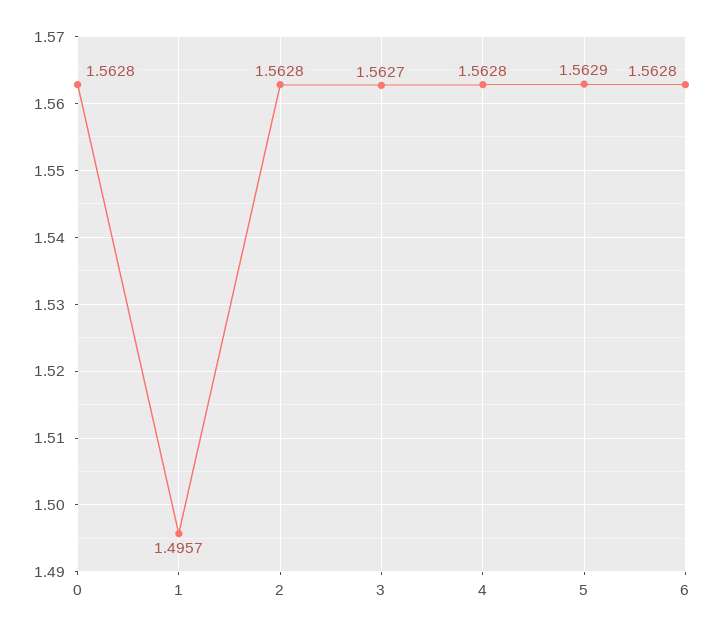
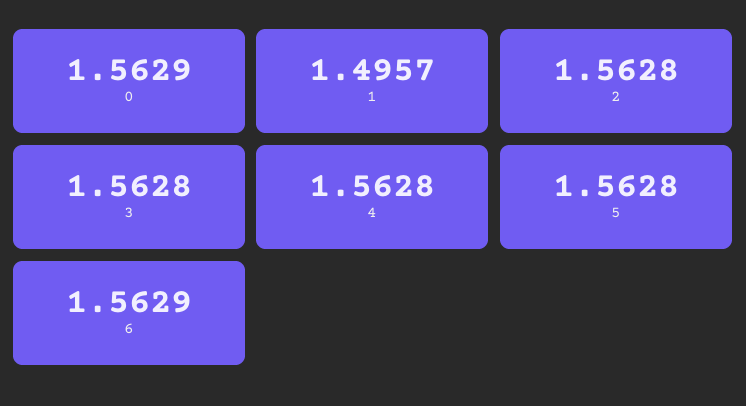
  {
-   "0": 1.5628,
+   "0": 1.5629,
    "1": 1.4957,
    "2": 1.5628,
-   "3": 1.5627,
+   "3": 1.5628,
    "4": 1.5628,
-   "5": 1.5629,
+   "5": 1.5628,
-   "6": 1.5628
+   "6": 1.5629
  }

